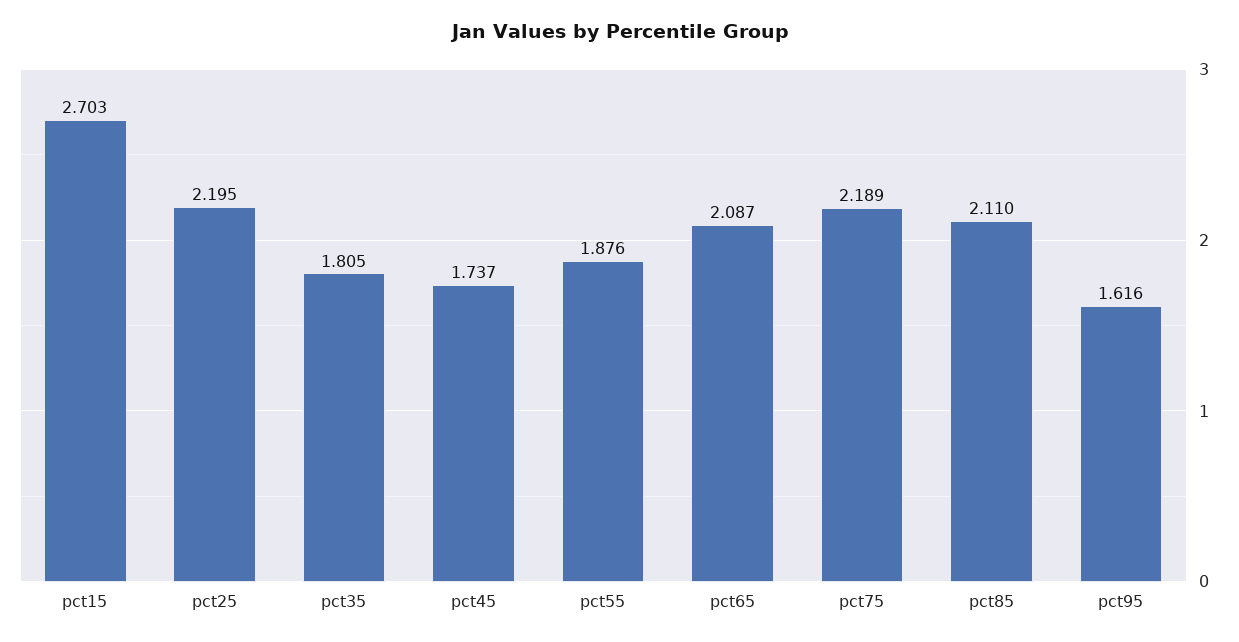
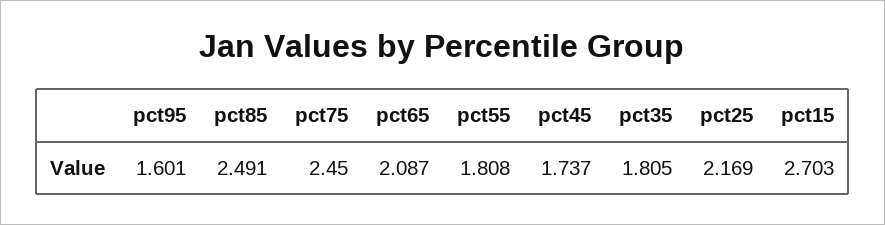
  {
    "pct15": 2.703,
-   "pct25": 2.195,
+   "pct25": 2.169,
    "pct35": 1.805,
    "pct45": 1.737,
-   "pct55": 1.876,
+   "pct55": 1.808,
    "pct65": 2.087,
-   "pct75": 2.189,
+   "pct75": 2.45,
-   "pct85": 2.11,
+   "pct85": 2.491,
-   "pct95": 1.616
+   "pct95": 1.601
  }

